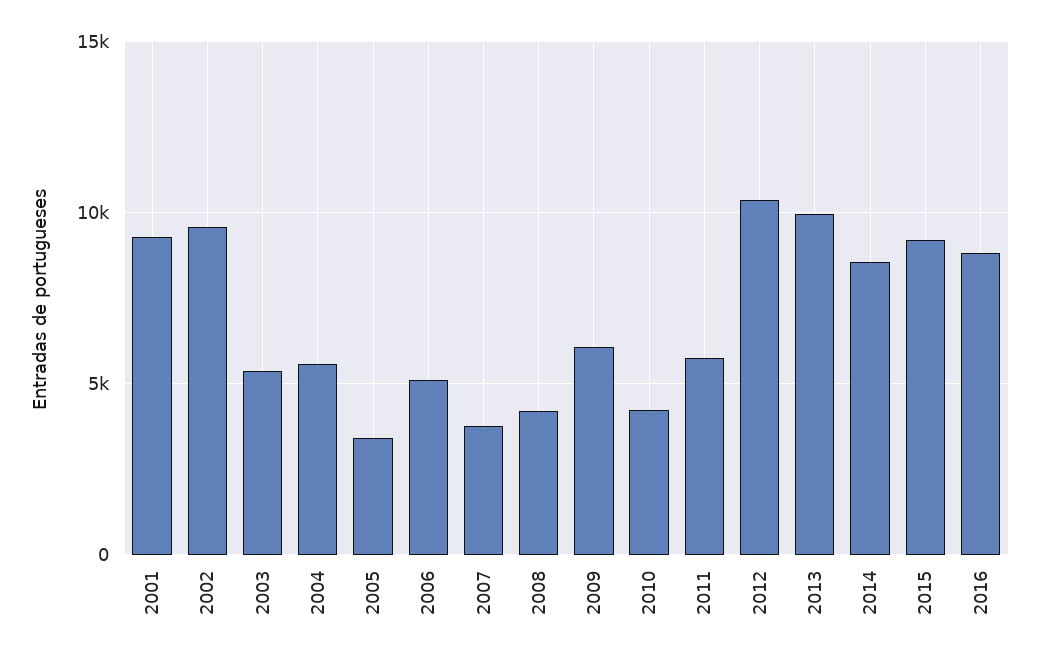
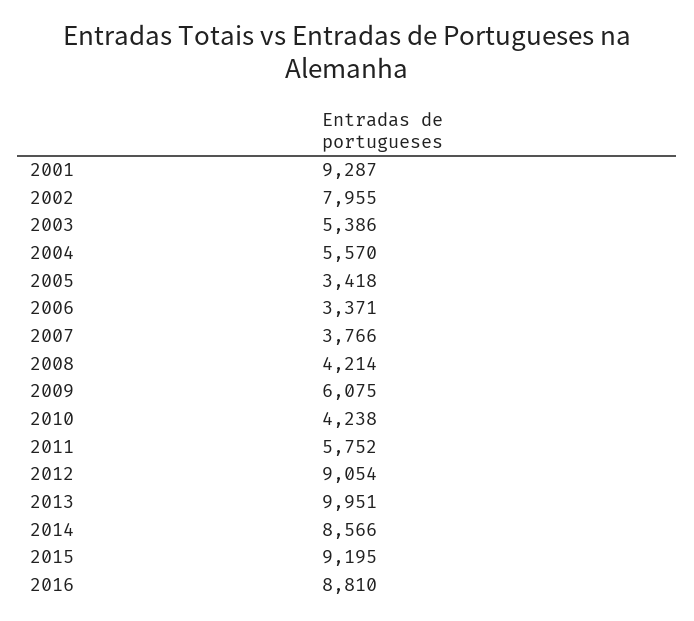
  {
    "2001": 9287,
-   "2002": 9500,
+   "2002": 7955,
    "2003": 5386,
    "2004": 5570,
    "2005": 3418,
-   "2006": 5000,
+   "2006": 3371,
    "2007": 3766,
    "2008": 4214,
    "2009": 6075,
    "2010": 4238,
    "2011": 5752,
-   "2012": 10500,
+   "2012": 9054,
    "2013": 9951,
    "2014": 8566,
    "2015": 9195,
    "2016": 8810
  }

